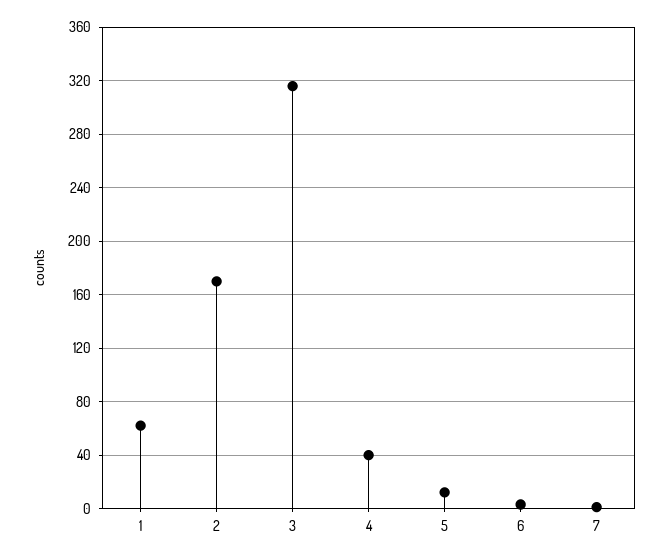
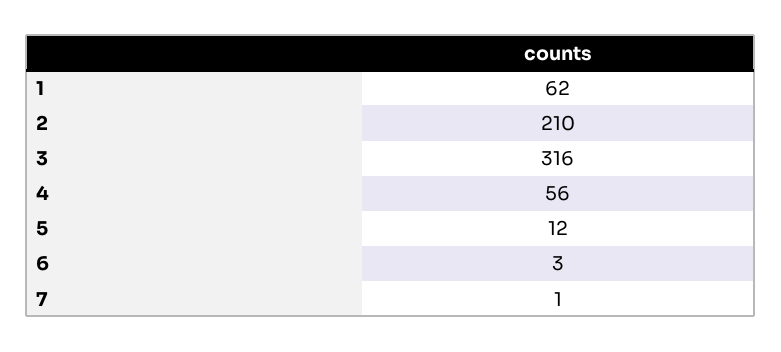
  {
    "1": 62,
-   "2": 170,
+   "2": 210,
    "3": 316,
-   "4": 40,
+   "4": 56,
    "5": 12,
    "6": 3,
    "7": 1
  }

